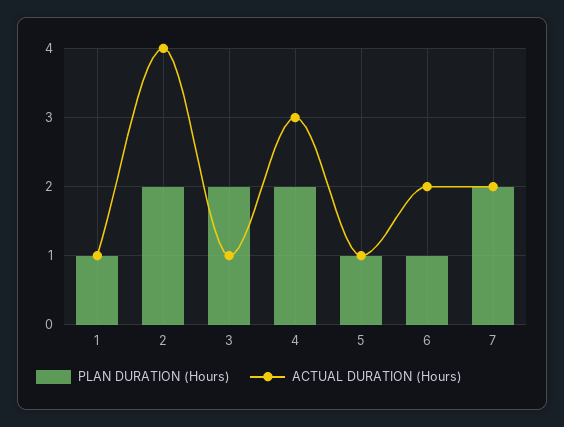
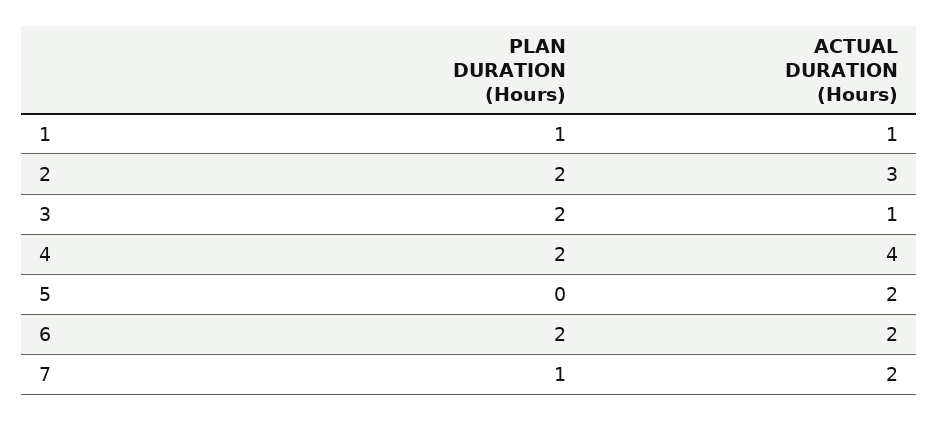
  {
    "PLAN DURATION (Hours)": {
      "1": 1,
      "2": 2,
      "3": 2,
      "4": 2,
-     "5": 1,
+     "5": 0,
-     "6": 1,
+     "6": 2,
-     "7": 2
+     "7": 1
    },
    "ACTUAL DURATION (Hours)": {
      "1": 1,
-     "2": 4,
+     "2": 3,
      "3": 1,
-     "4": 3,
+     "4": 4,
-     "5": 1,
+     "5": 2,
      "6": 2,
      "7": 2
    }
  }

